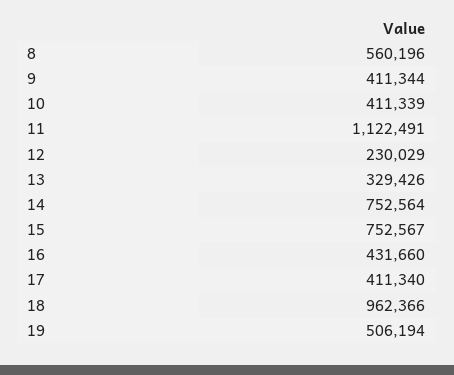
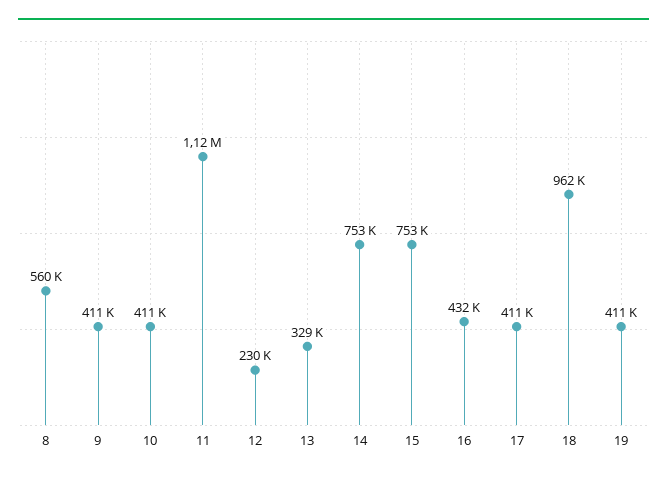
  {
    "8": 560196,
    "9": 411344,
    "10": 411339,
    "11": 1122491,
    "12": 230029,
    "13": 329426,
    "14": 752564,
    "15": 752567,
    "16": 431660,
    "17": 411340,
    "18": 962366,
-   "19": 506194
+   "19": 411000
  }

